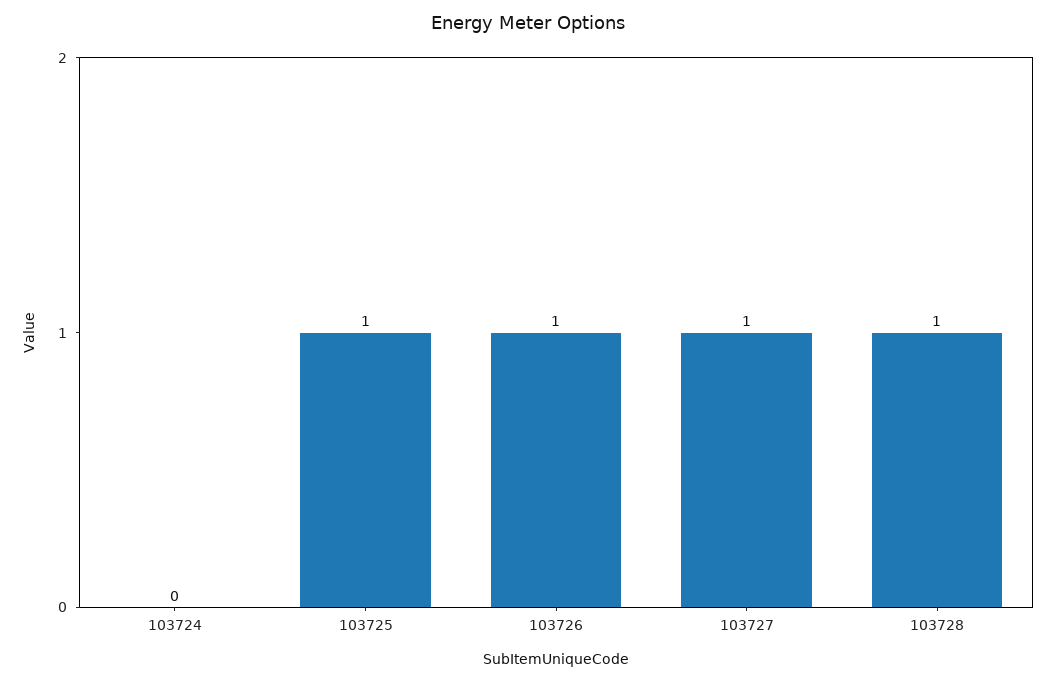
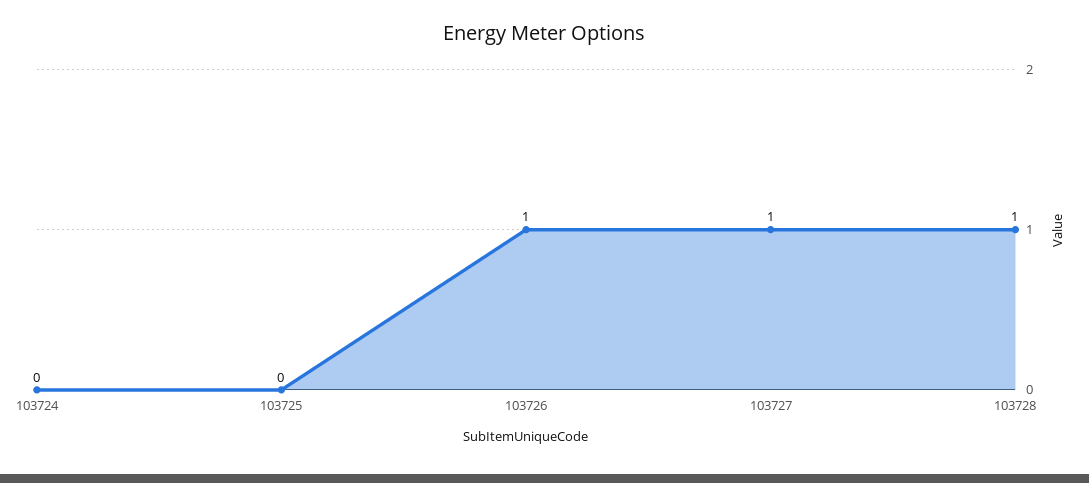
  {
    "103724": 0,
-   "103725": 1,
+   "103725": 0,
    "103726": 1,
    "103727": 1,
    "103728": 1
  }

